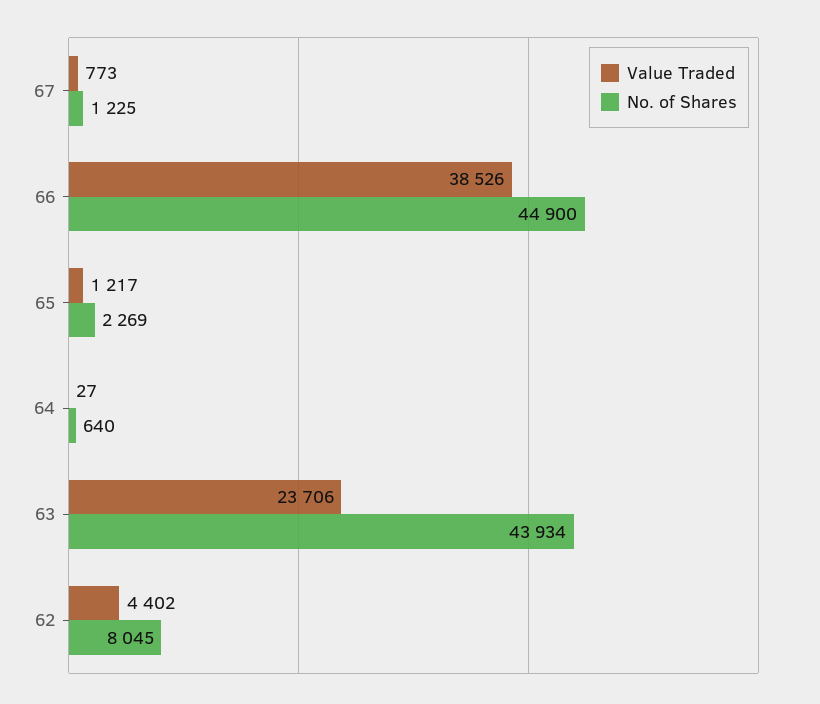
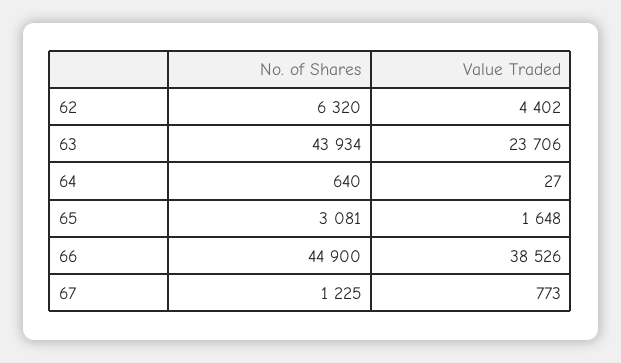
  {
    "Value Traded": {
      "67": 773,
      "66": 38526,
-     "65": 1217,
+     "65": 1648,
      "64": 27,
      "63": 23706,
      "62": 4402
    },
    "No. of Shares": {
      "67": 1225,
      "66": 44900,
-     "65": 2269,
+     "65": 3081,
      "64": 640,
      "63": 43934,
-     "62": 8045
+     "62": 6320
    }
  }

